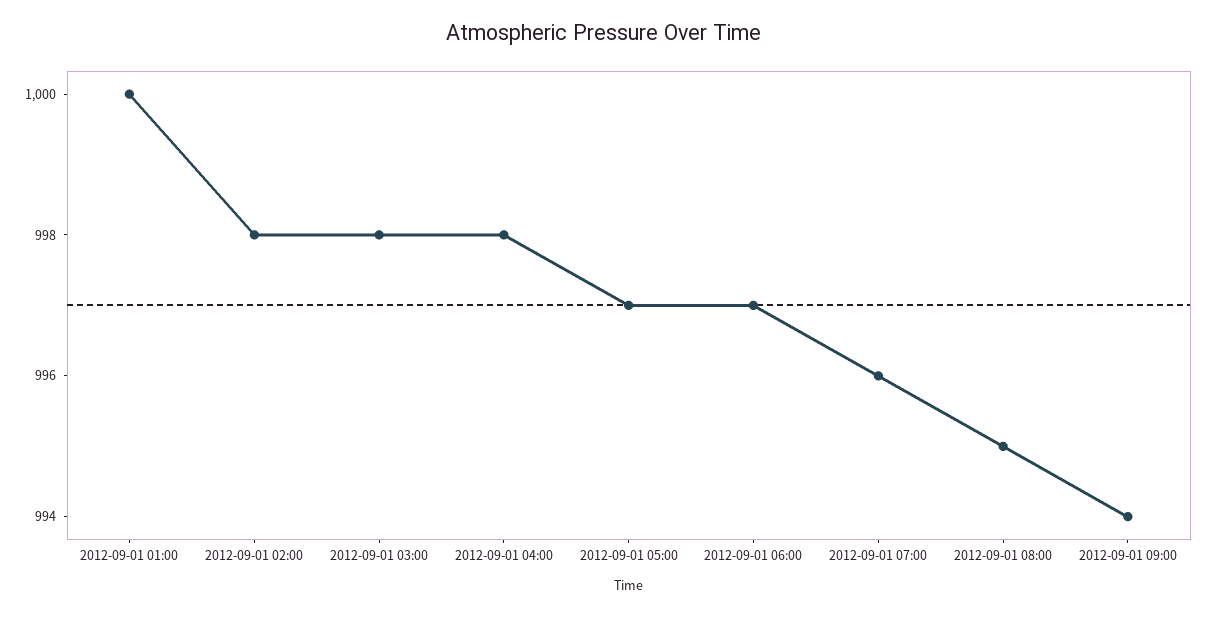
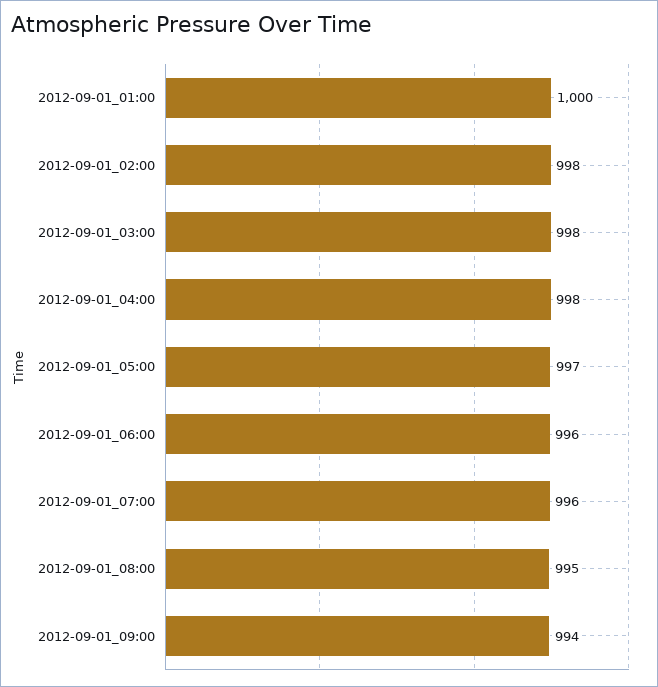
  {
    "2012-09-01 01:00": 1000,
    "2012-09-01 02:00": 998,
    "2012-09-01 03:00": 998,
    "2012-09-01 04:00": 998,
    "2012-09-01 05:00": 997,
-   "2012-09-01 06:00": 997,
+   "2012-09-01 06:00": 996,
    "2012-09-01 07:00": 996,
    "2012-09-01 08:00": 995,
    "2012-09-01 09:00": 994
  }

